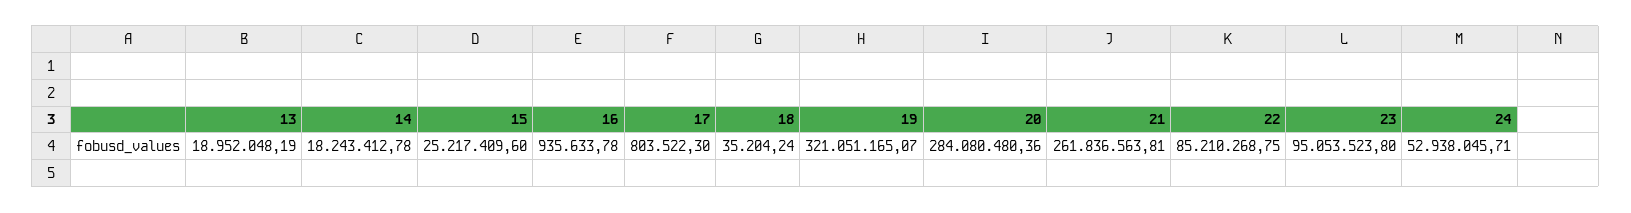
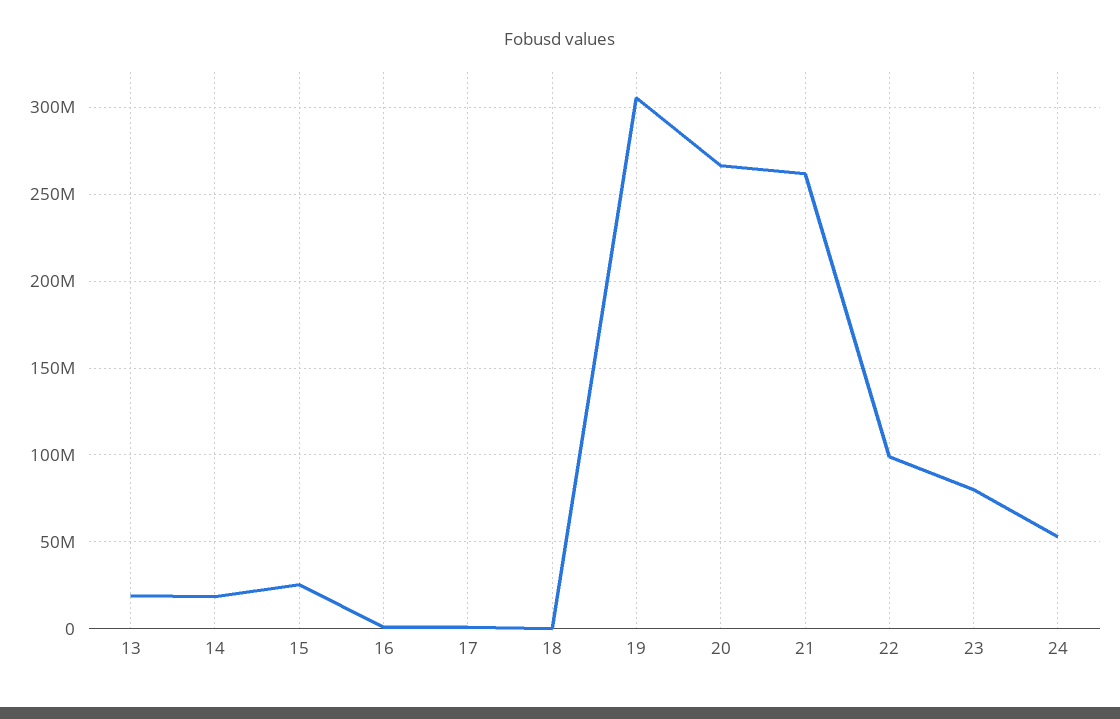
  {
    "13": 18952048.19,
    "14": 18243412.78,
    "15": 25217409.6,
    "16": 935633.78,
    "17": 803522.3,
    "18": 35204.24,
-   "19": 321051165.07,
+   "19": 305000000,
-   "20": 284080480.36,
+   "20": 265000000,
    "21": 261836563.81,
-   "22": 85210268.75,
+   "22": 100000000,
-   "23": 95053523.8,
+   "23": 80000000,
    "24": 52938045.71
  }

